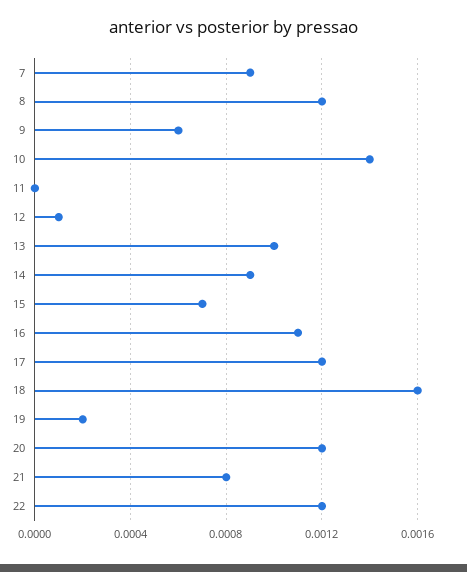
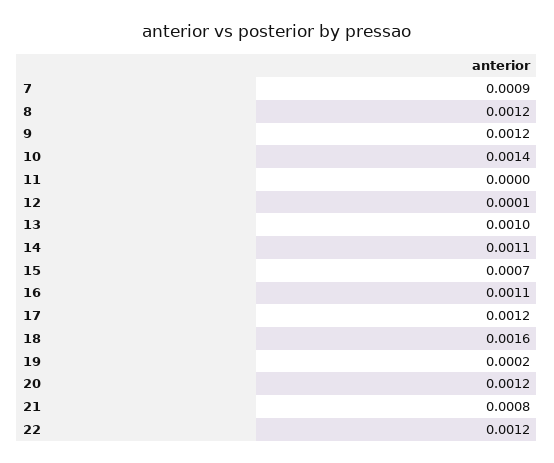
  {
    "7": 0.0009,
    "8": 0.0012,
-   "9": 0.0006,
+   "9": 0.0012,
    "10": 0.0014,
    "11": 0,
    "12": 0.0001,
    "13": 0.001,
-   "14": 0.0009,
+   "14": 0.0011,
    "15": 0.0007,
    "16": 0.0011,
    "17": 0.0012,
    "18": 0.0016,
    "19": 0.0002,
    "20": 0.0012,
    "21": 0.0008,
    "22": 0.0012
  }

